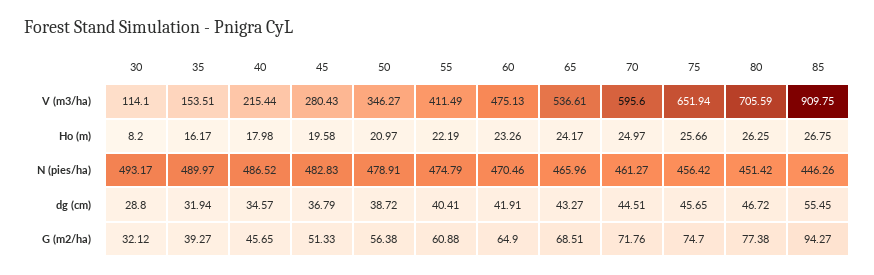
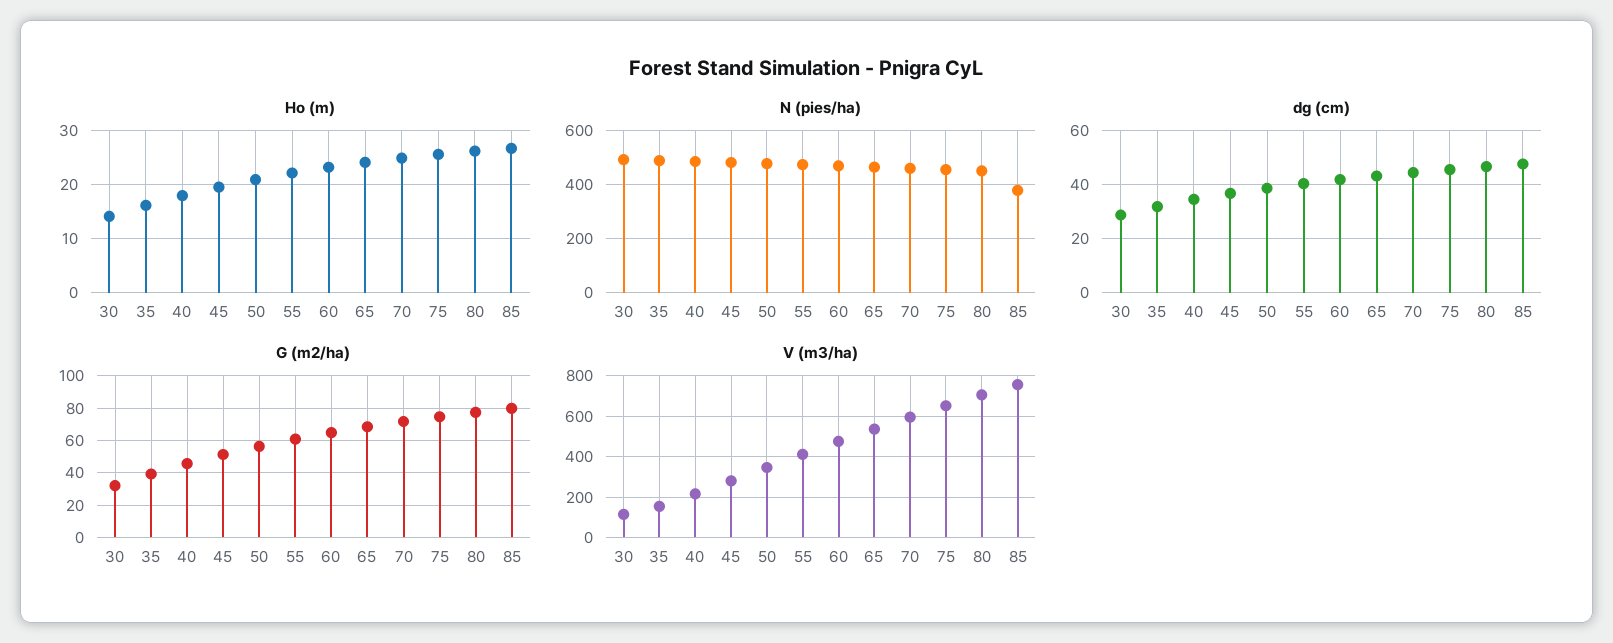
  {
    "V (m3/ha)": {
      "30": 114.1,
      "35": 153.51,
      "40": 215.44,
      "45": 280.43,
      "50": 346.27,
      "55": 411.49,
      "60": 475.13,
      "65": 536.61,
      "70": 595.6,
      "75": 651.94,
      "80": 705.59,
-     "85": 909.75
+     "85": 750
    },
    "Ho (m)": {
-     "30": 8.2,
+     "30": 14,
      "35": 16.17,
      "40": 17.98,
      "45": 19.58,
      "50": 20.97,
      "55": 22.19,
      "60": 23.26,
      "65": 24.17,
      "70": 24.97,
      "75": 25.66,
      "80": 26.25,
      "85": 26.75
    },
    "N (pies/ha)": {
      "30": 493.17,
      "35": 489.97,
      "40": 486.52,
      "45": 482.83,
      "50": 478.91,
      "55": 474.79,
      "60": 470.46,
      "65": 465.96,
      "70": 461.27,
      "75": 456.42,
      "80": 451.42,
-     "85": 446.26
+     "85": 375
    },
    "dg (cm)": {
      "30": 28.8,
      "35": 31.94,
      "40": 34.57,
      "45": 36.79,
      "50": 38.72,
      "55": 40.41,
      "60": 41.91,
      "65": 43.27,
      "70": 44.51,
      "75": 45.65,
      "80": 46.72,
-     "85": 55.45
+     "85": 47.5
    },
    "G (m2/ha)": {
      "30": 32.12,
      "35": 39.27,
      "40": 45.65,
      "45": 51.33,
      "50": 56.38,
      "55": 60.88,
      "60": 64.9,
      "65": 68.51,
      "70": 71.76,
      "75": 74.7,
      "80": 77.38,
-     "85": 94.27
+     "85": 80
    }
  }

